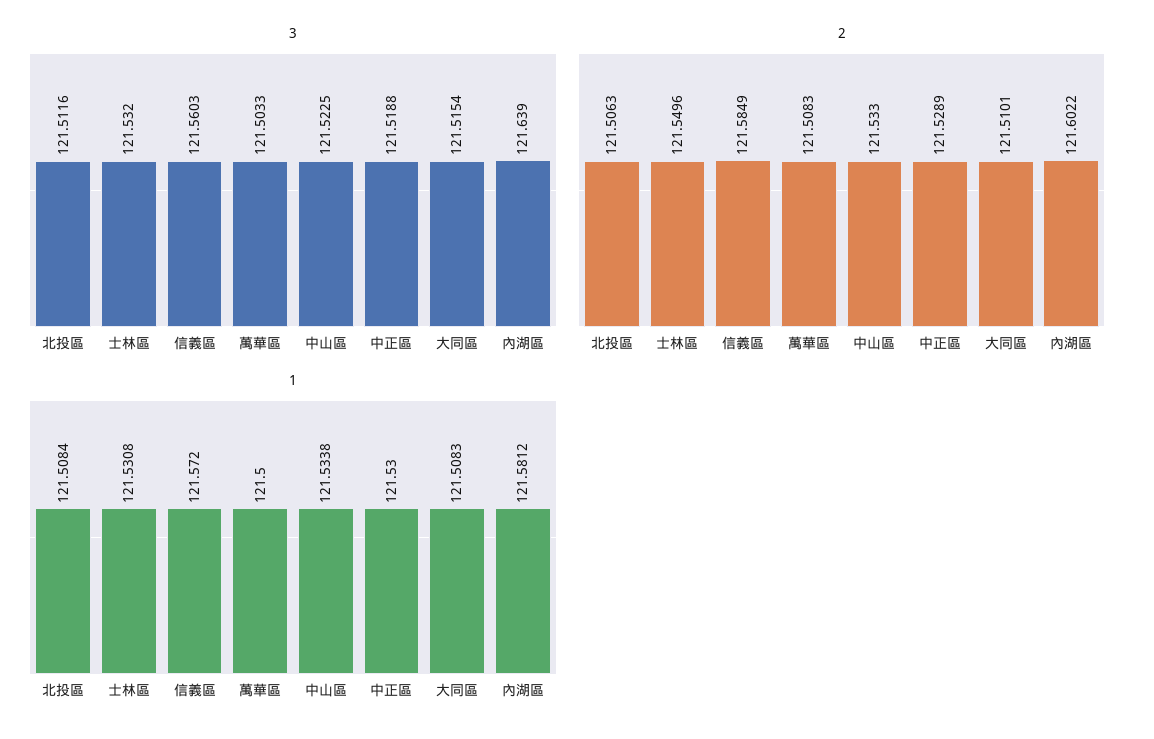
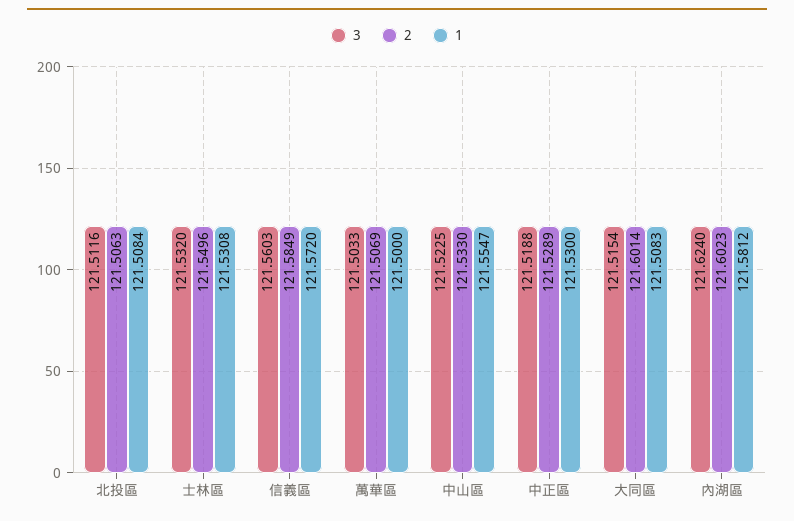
  {
    "3": {
      "北投區": 121.5116,
      "士林區": 121.532,
      "信義區": 121.5603,
      "萬華區": 121.5033,
      "中山區": 121.5225,
      "中正區": 121.5188,
      "大同區": 121.5154,
-     "內湖區": 121.639
+     "內湖區": 121.624
    },
    "2": {
      "北投區": 121.5063,
      "士林區": 121.5496,
      "信義區": 121.5849,
-     "萬華區": 121.5083,
+     "萬華區": 121.5069,
      "中山區": 121.533,
      "中正區": 121.5289,
-     "大同區": 121.5101,
+     "大同區": 121.6014,
-     "內湖區": 121.6022
+     "內湖區": 121.6023
    },
    "1": {
      "北投區": 121.5084,
      "士林區": 121.5308,
      "信義區": 121.572,
      "萬華區": 121.5,
-     "中山區": 121.5338,
+     "中山區": 121.5547,
      "中正區": 121.53,
      "大同區": 121.5083,
      "內湖區": 121.5812
    }
  }

